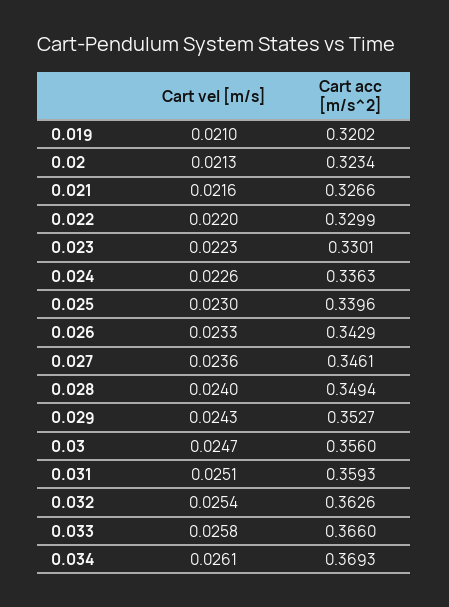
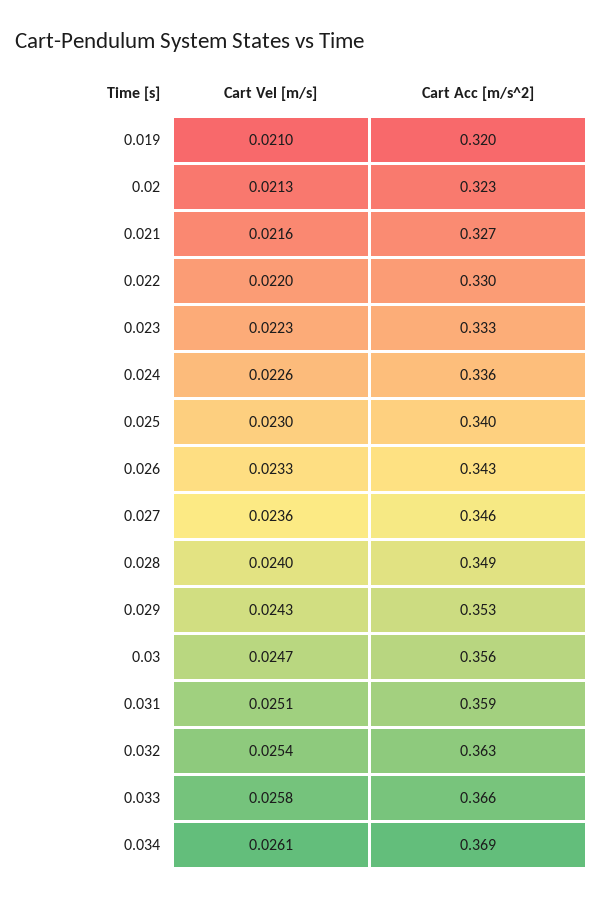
  {
    "Cart vel [m/s]": {
      "0.019": 0.021,
      "0.02": 0.0213,
      "0.021": 0.0216,
      "0.022": 0.022,
      "0.023": 0.0223,
      "0.024": 0.0226,
      "0.025": 0.023,
      "0.026": 0.0233,
      "0.027": 0.0236,
      "0.028": 0.024,
      "0.029": 0.0243,
      "0.03": 0.0247,
      "0.031": 0.0251,
      "0.032": 0.0254,
      "0.033": 0.0258,
      "0.034": 0.0261
    },
    "Cart acc [m/s^2]": {
      "0.019": 0.3202,
      "0.02": 0.3234,
      "0.021": 0.3266,
      "0.022": 0.3299,
-     "0.023": 0.3301,
+     "0.023": 0.333,
      "0.024": 0.3363,
      "0.025": 0.3396,
      "0.026": 0.3429,
      "0.027": 0.3461,
      "0.028": 0.3494,
      "0.029": 0.3527,
      "0.03": 0.356,
      "0.031": 0.3593,
      "0.032": 0.3626,
      "0.033": 0.366,
      "0.034": 0.3693
    }
  }

